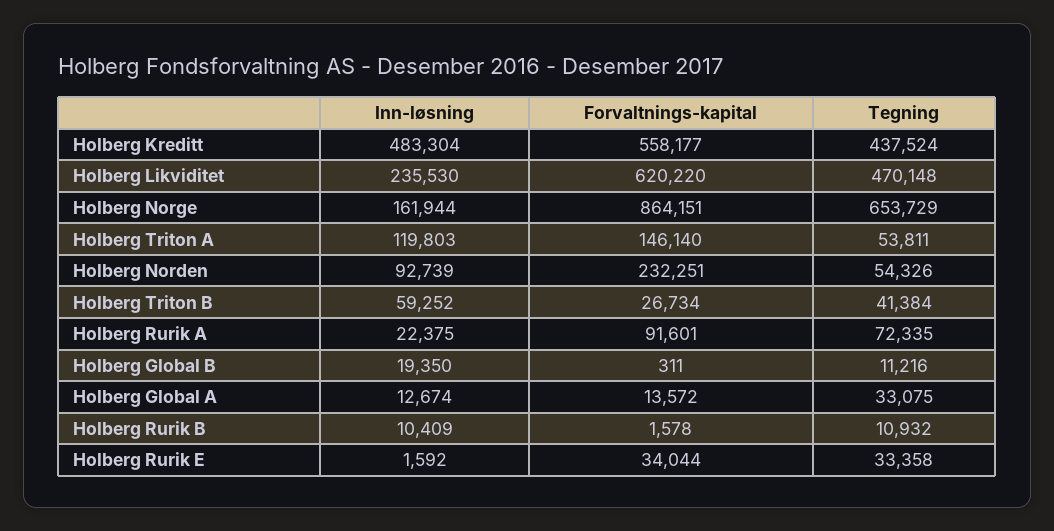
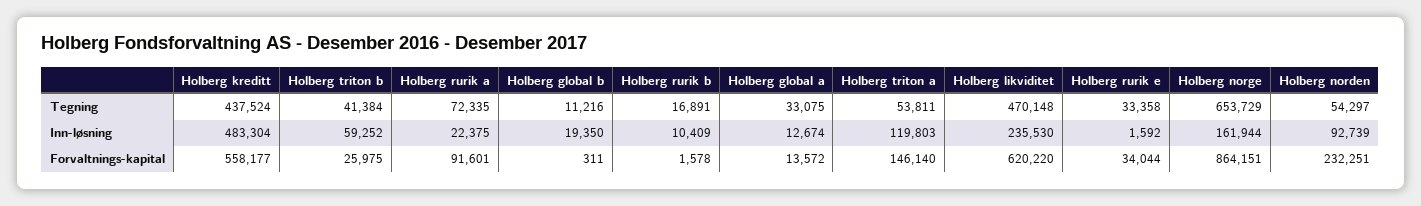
  {
    "Inn-løsning": {
      "Holberg Kreditt": 483304,
      "Holberg Likviditet": 235530,
      "Holberg Norge": 161944,
      "Holberg Triton A": 119803,
      "Holberg Norden": 92739,
      "Holberg Triton B": 59252,
      "Holberg Rurik A": 22375,
      "Holberg Global B": 19350,
      "Holberg Global A": 12674,
      "Holberg Rurik B": 10409,
      "Holberg Rurik E": 1592
    },
    "Forvaltnings-kapital": {
      "Holberg Kreditt": 558177,
      "Holberg Likviditet": 620220,
      "Holberg Norge": 864151,
      "Holberg Triton A": 146140,
      "Holberg Norden": 232251,
-     "Holberg Triton B": 26734,
+     "Holberg Triton B": 25975,
      "Holberg Rurik A": 91601,
      "Holberg Global B": 311,
      "Holberg Global A": 13572,
      "Holberg Rurik B": 1578,
      "Holberg Rurik E": 34044
    },
    "Tegning": {
      "Holberg Kreditt": 437524,
      "Holberg Likviditet": 470148,
      "Holberg Norge": 653729,
      "Holberg Triton A": 53811,
-     "Holberg Norden": 54326,
+     "Holberg Norden": 54297,
      "Holberg Triton B": 41384,
      "Holberg Rurik A": 72335,
      "Holberg Global B": 11216,
      "Holberg Global A": 33075,
-     "Holberg Rurik B": 10932,
+     "Holberg Rurik B": 16891,
      "Holberg Rurik E": 33358
    }
  }

